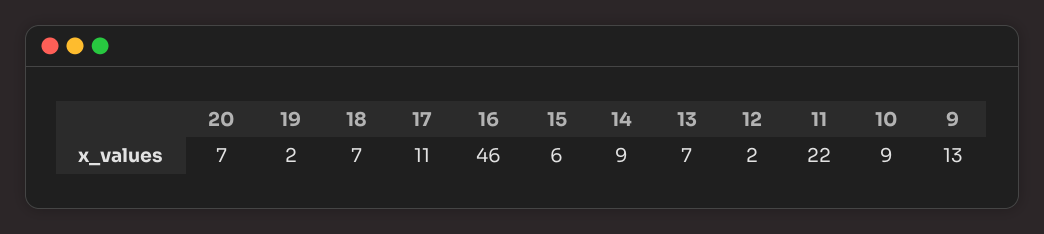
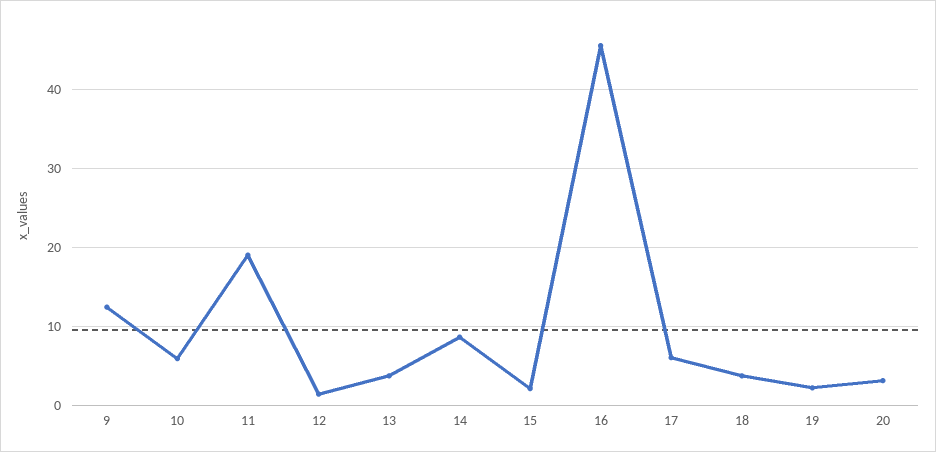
  {
-   "20": 7,
+   "20": 3,
    "19": 2,
-   "18": 7,
+   "18": 4,
-   "17": 11,
+   "17": 6,
    "16": 46,
-   "15": 6,
+   "15": 2,
    "14": 9,
-   "13": 7,
+   "13": 4,
    "12": 2,
-   "11": 22,
+   "11": 19,
-   "10": 9,
+   "10": 6,
    "9": 13
  }

